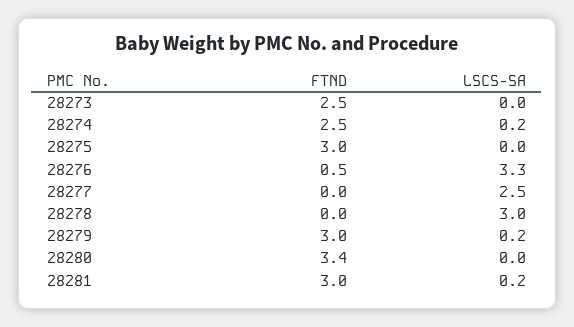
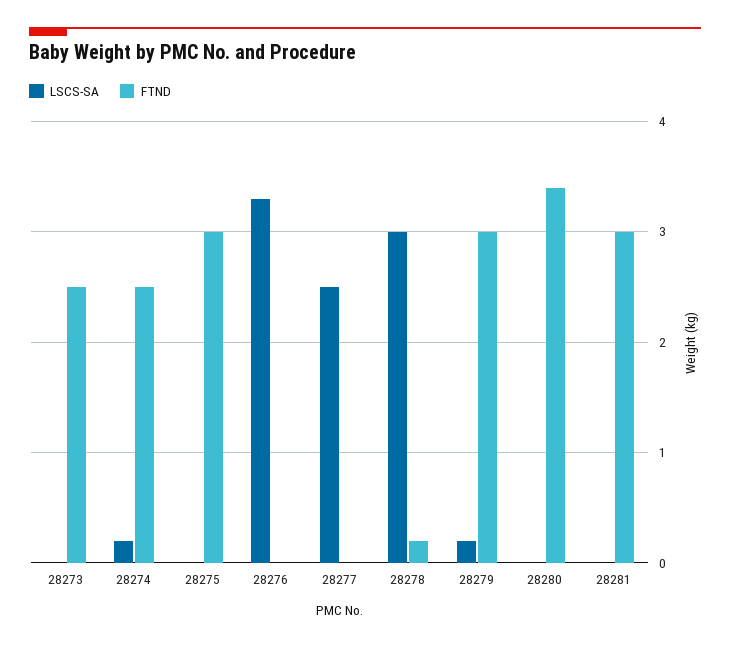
  {
    "FTND": {
      "28273": 2.5,
      "28274": 2.5,
      "28275": 3,
-     "28276": 0.5,
+     "28276": 0,
      "28277": 0,
-     "28278": 0,
+     "28278": 0.2,
      "28279": 3,
      "28280": 3.4,
      "28281": 3
    },
    "LSCS-SA": {
      "28273": 0,
      "28274": 0.2,
      "28275": 0,
      "28276": 3.3,
      "28277": 2.5,
      "28278": 3,
      "28279": 0.2,
      "28280": 0,
-     "28281": 0.2
+     "28281": 0
    }
  }

